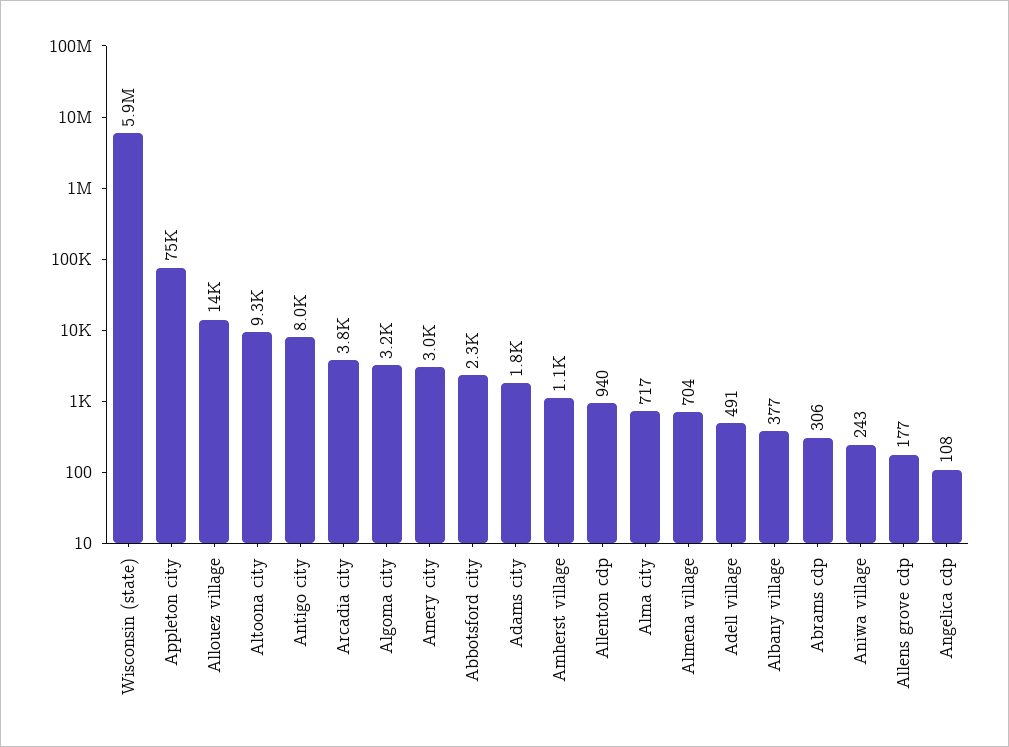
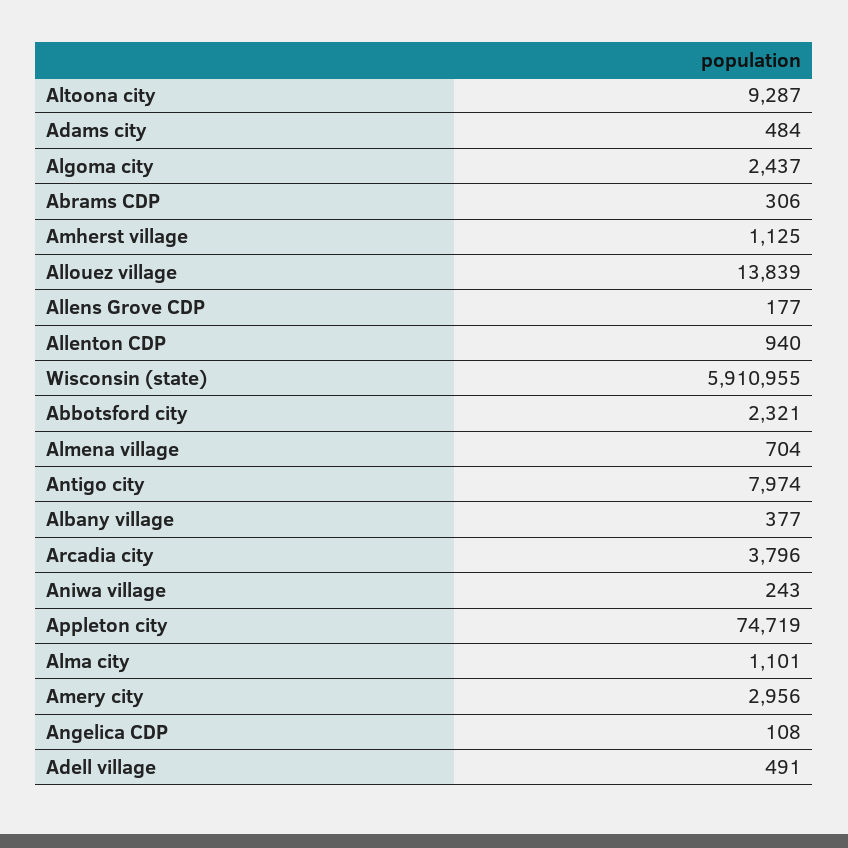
  {
    "Wisconsin (state)": 5910955,
    "Appleton city": 74719,
    "Allouez village": 13839,
    "Altoona city": 9287,
    "Antigo city": 7974,
    "Arcadia city": 3796,
-   "Algoma city": 3200,
+   "Algoma city": 2437,
    "Amery city": 2956,
    "Abbotsford city": 2321,
-   "Adams city": 1800,
+   "Adams city": 484,
    "Amherst village": 1125,
    "Allenton cdp": 940,
-   "Alma city": 717,
+   "Alma city": 1101,
    "Almena village": 704,
    "Adell village": 491,
    "Albany village": 377,
    "Abrams cdp": 306,
    "Aniwa village": 243,
    "Allens grove cdp": 177,
    "Angelica cdp": 108
  }

